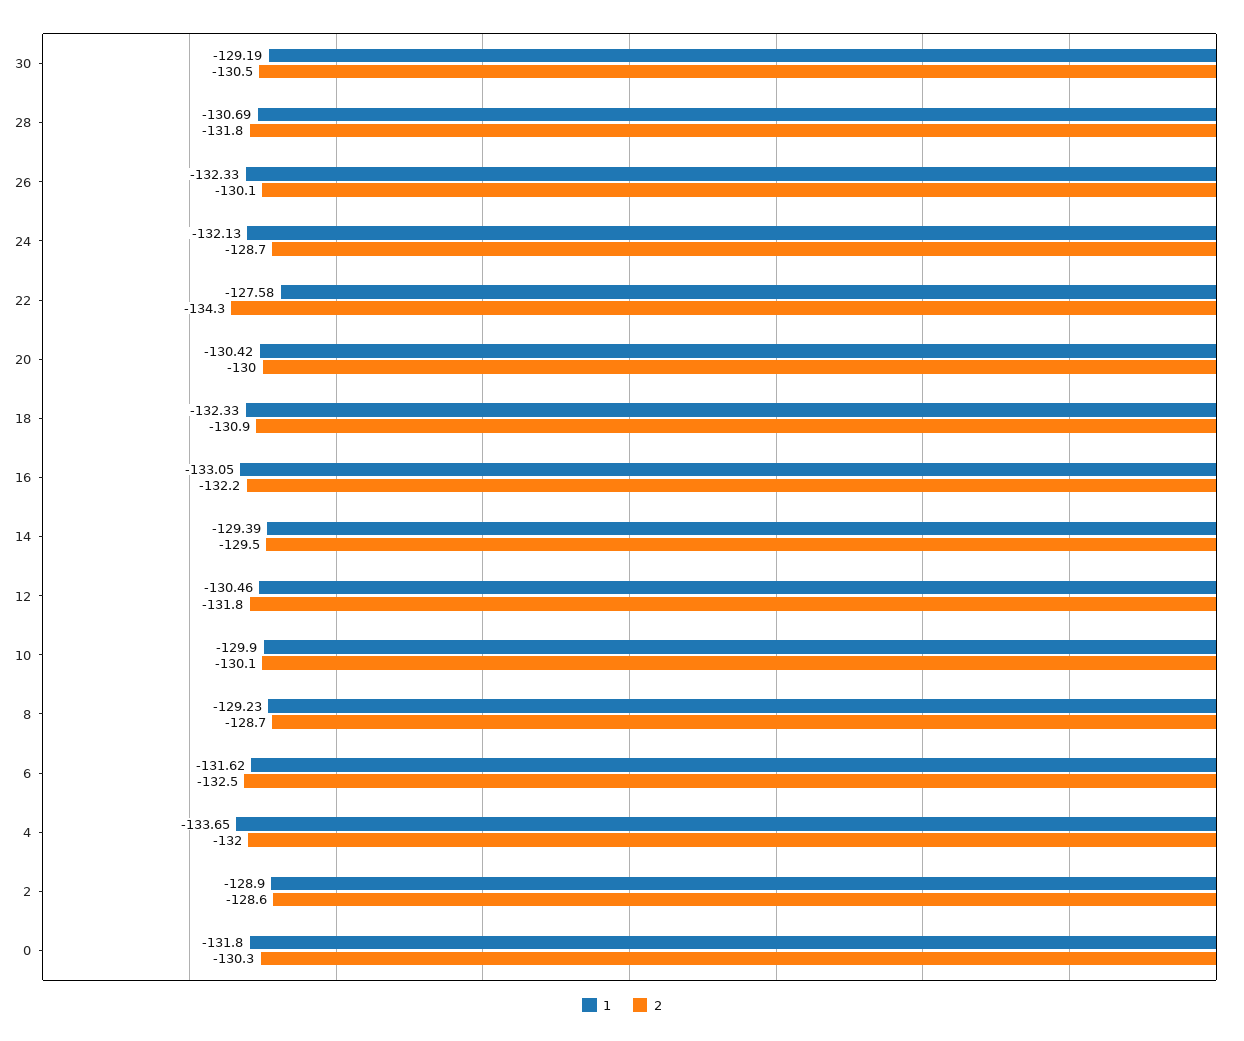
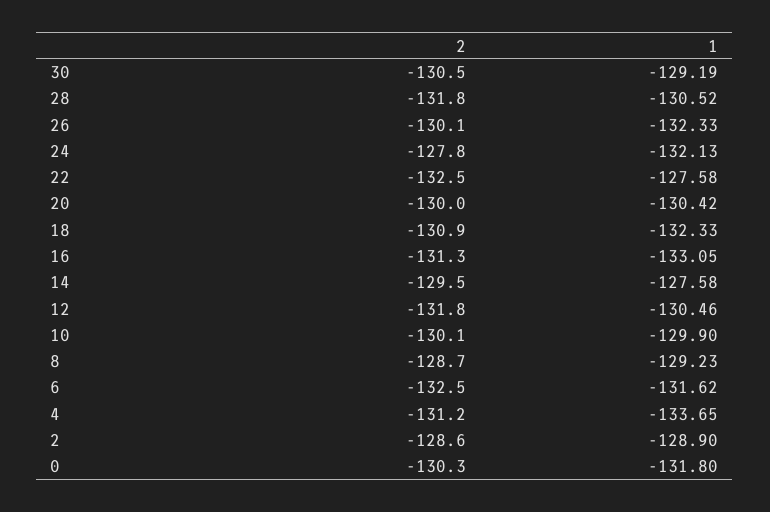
  {
    "1": {
      "30": -129.19,
-     "28": -130.69,
+     "28": -130.52,
      "26": -132.33,
      "24": -132.13,
      "22": -127.58,
      "20": -130.42,
      "18": -132.33,
      "16": -133.05,
-     "14": -129.39,
+     "14": -127.58,
      "12": -130.46,
      "10": -129.9,
      "8": -129.23,
      "6": -131.62,
      "4": -133.65,
      "2": -128.9,
      "0": -131.8
    },
    "2": {
      "30": -130.5,
      "28": -131.8,
      "26": -130.1,
-     "24": -128.7,
+     "24": -127.8,
-     "22": -134.3,
+     "22": -132.5,
      "20": -130,
      "18": -130.9,
-     "16": -132.2,
+     "16": -131.3,
      "14": -129.5,
      "12": -131.8,
      "10": -130.1,
      "8": -128.7,
      "6": -132.5,
-     "4": -132,
+     "4": -131.2,
      "2": -128.6,
      "0": -130.3
    }
  }

